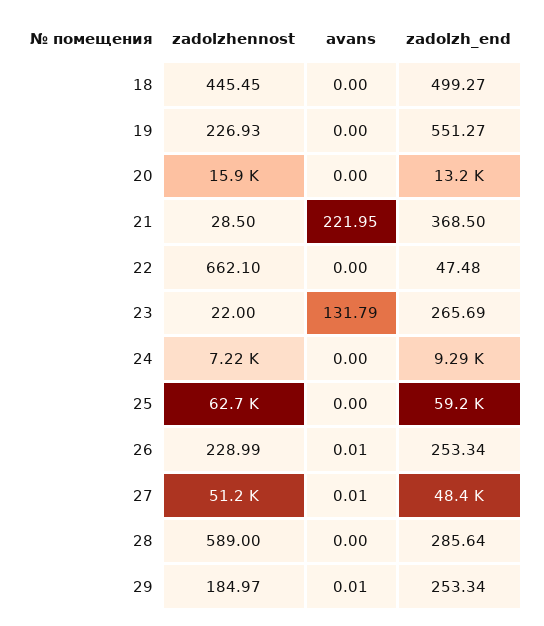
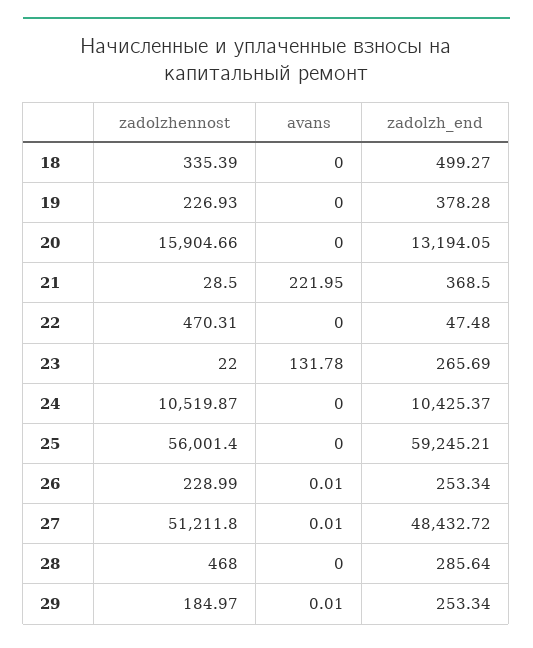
  {
    "zadolzhennost": {
-     "18": 445.45,
+     "18": 335.39,
      "19": 226.93,
      "20": 15904.66,
      "21": 28.5,
-     "22": 662.1,
+     "22": 470.31,
      "23": 22,
-     "24": 7220,
+     "24": 10519.87,
-     "25": 62700,
+     "25": 56001.4,
      "26": 228.99,
      "27": 51211.8,
-     "28": 589,
+     "28": 468,
      "29": 184.97
    },
    "avans": {
      "18": 0,
      "19": 0,
      "20": 0,
      "21": 221.95,
      "22": 0,
-     "23": 131.79,
+     "23": 131.78,
      "24": 0,
      "25": 0,
      "26": 0.01,
      "27": 0.01,
      "28": 0,
      "29": 0.01
    },
    "zadolzh_end": {
      "18": 499.27,
-     "19": 551.27,
+     "19": 378.28,
      "20": 13194.05,
      "21": 368.5,
      "22": 47.48,
      "23": 265.69,
-     "24": 9290,
+     "24": 10425.37,
      "25": 59245.21,
      "26": 253.34,
      "27": 48432.72,
      "28": 285.64,
      "29": 253.34
    }
  }

